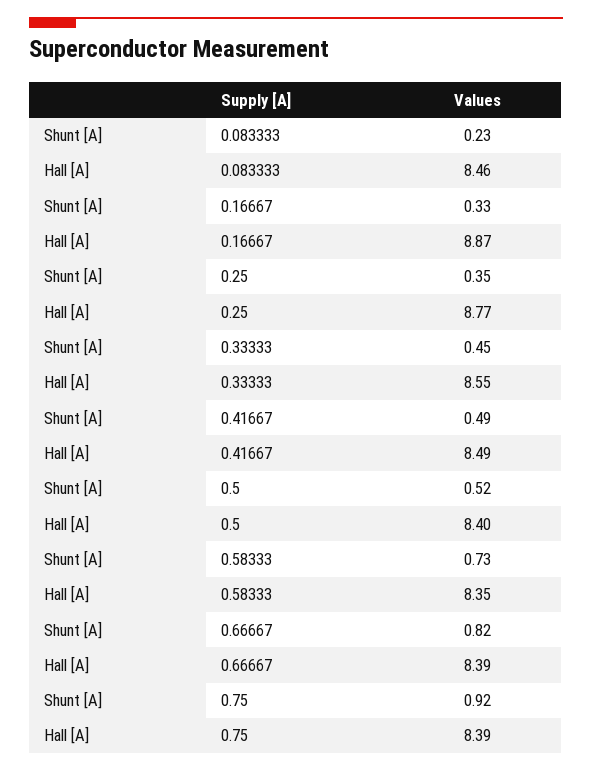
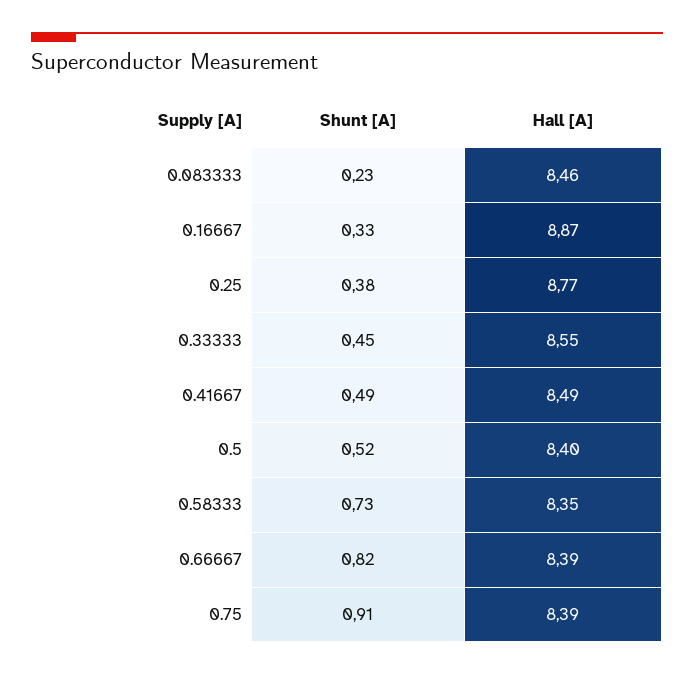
  {
    "Shunt [A]": {
      "0.083333": 0.23,
      "0.16667": 0.33,
-     "0.25": 0.35,
+     "0.25": 0.38,
      "0.33333": 0.45,
      "0.41667": 0.49,
      "0.5": 0.52,
      "0.58333": 0.73,
      "0.66667": 0.82,
-     "0.75": 0.92
+     "0.75": 0.91
    },
    "Hall [A]": {
      "0.083333": 8.46,
      "0.16667": 8.87,
      "0.25": 8.77,
      "0.33333": 8.55,
      "0.41667": 8.49,
      "0.5": 8.4,
      "0.58333": 8.35,
      "0.66667": 8.39,
      "0.75": 8.39
    }
  }

